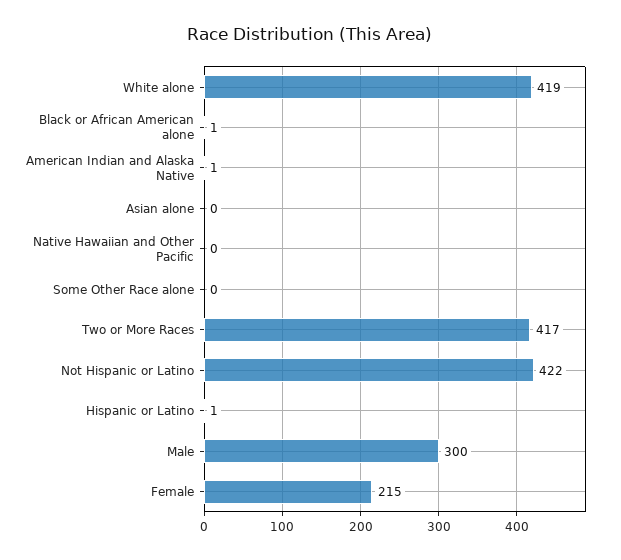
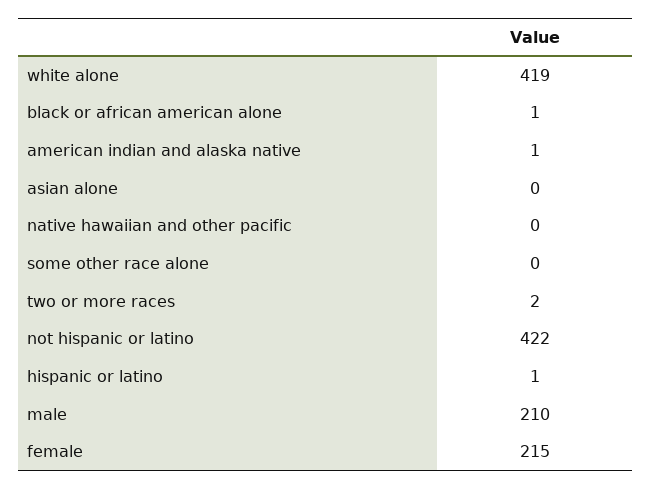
  {
    "White alone": 419,
    "Black or African American alone": 1,
    "American Indian and Alaska Native": 1,
    "Asian alone": 0,
    "Native Hawaiian and Other Pacific": 0,
    "Some Other Race alone": 0,
-   "Two or More Races": 417,
+   "Two or More Races": 2,
    "Not Hispanic or Latino": 422,
    "Hispanic or Latino": 1,
-   "Male": 300,
+   "Male": 210,
    "Female": 215
  }

